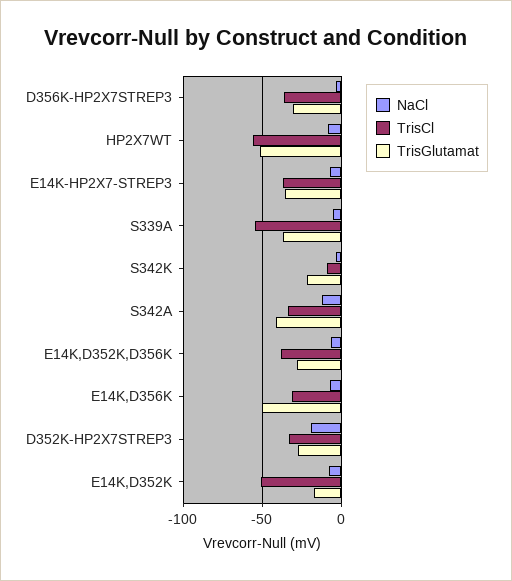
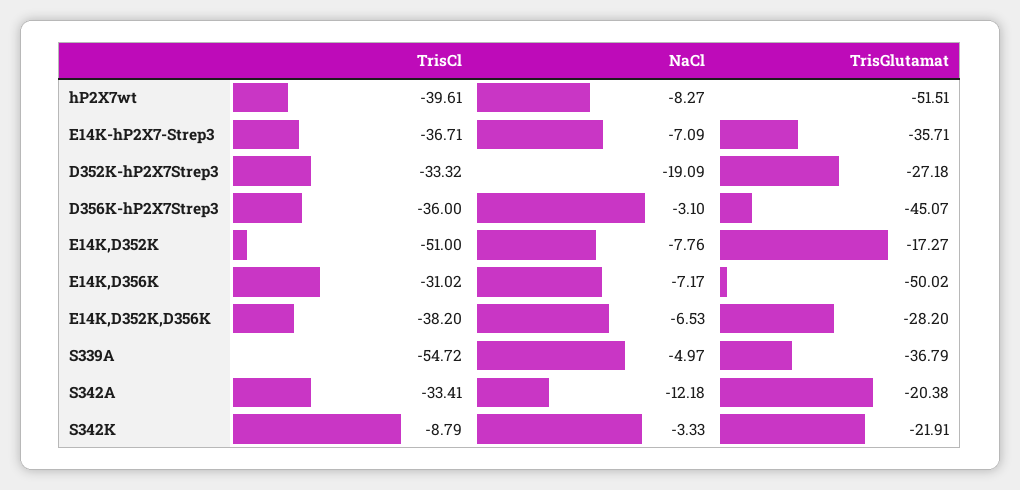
  {
    "NaCl": {
      "D356K-HP2X7STREP3": -3.1,
      "HP2X7WT": -8.27,
      "E14K-HP2X7-STREP3": -7.09,
      "S339A": -4.97,
      "S342K": -3.33,
      "S342A": -12.18,
      "E14K,D352K,D356K": -6.53,
      "E14K,D356K": -7.17,
      "D352K-HP2X7STREP3": -19.09,
      "E14K,D352K": -7.76
    },
    "TrisCl": {
      "D356K-HP2X7STREP3": -36,
-     "HP2X7WT": -55,
+     "HP2X7WT": -39.61,
      "E14K-HP2X7-STREP3": -36.71,
      "S339A": -54.72,
      "S342K": -8.79,
      "S342A": -33.41,
      "E14K,D352K,D356K": -38.2,
      "E14K,D356K": -31.02,
      "D352K-HP2X7STREP3": -33.32,
      "E14K,D352K": -51
    },
    "TrisGlutamat": {
-     "D356K-HP2X7STREP3": -30,
+     "D356K-HP2X7STREP3": -45.07,
      "HP2X7WT": -51.51,
      "E14K-HP2X7-STREP3": -35.71,
      "S339A": -36.79,
      "S342K": -21.91,
-     "S342A": -40,
+     "S342A": -20.38,
      "E14K,D352K,D356K": -28.2,
      "E14K,D356K": -50.02,
      "D352K-HP2X7STREP3": -27.18,
      "E14K,D352K": -17.27
    }
  }

